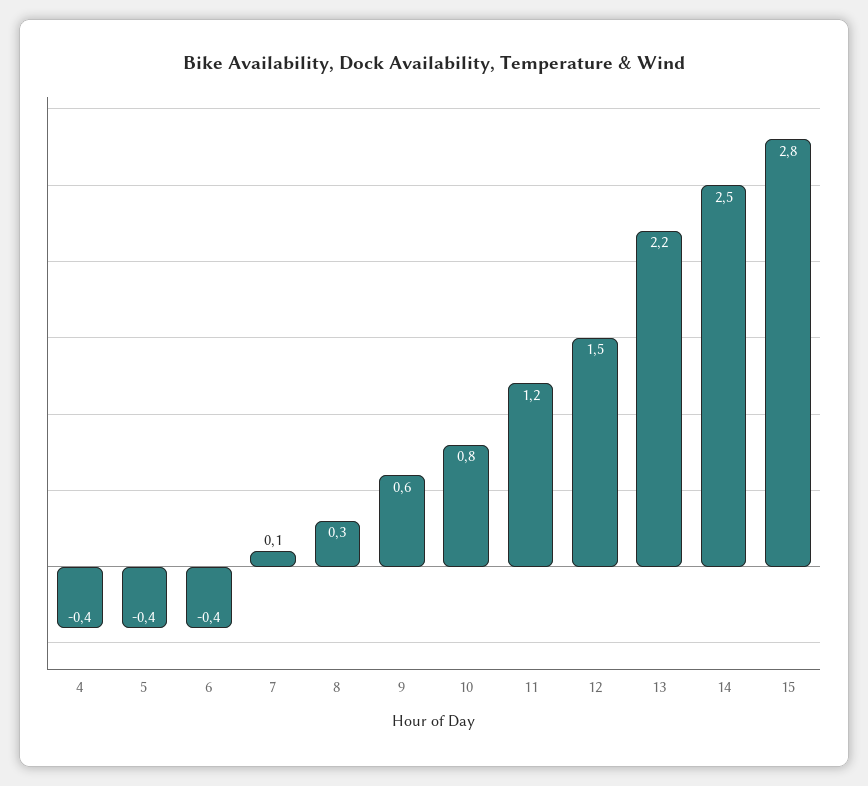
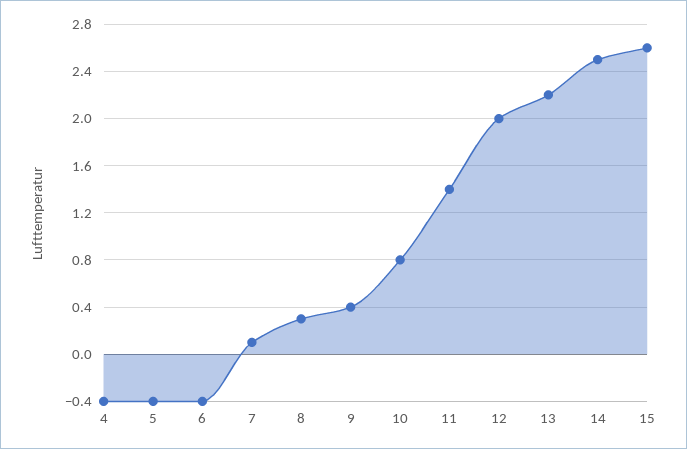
  {
    "4": -0.4,
    "5": -0.4,
    "6": -0.4,
    "7": 0.1,
    "8": 0.3,
-   "9": 0.6,
+   "9": 0.4,
    "10": 0.8,
-   "11": 1.2,
+   "11": 1.4,
-   "12": 1.5,
+   "12": 2,
    "13": 2.2,
    "14": 2.5,
-   "15": 2.8
+   "15": 2.6
  }

